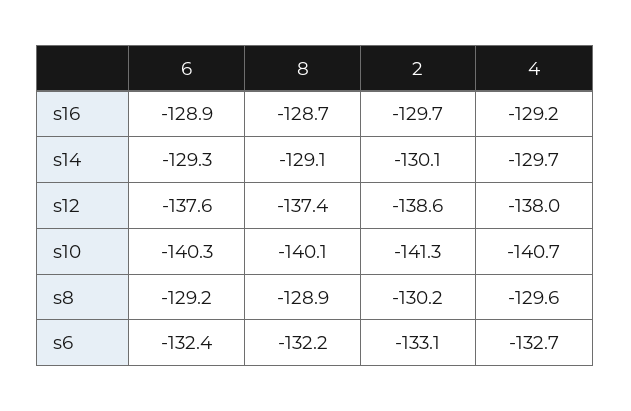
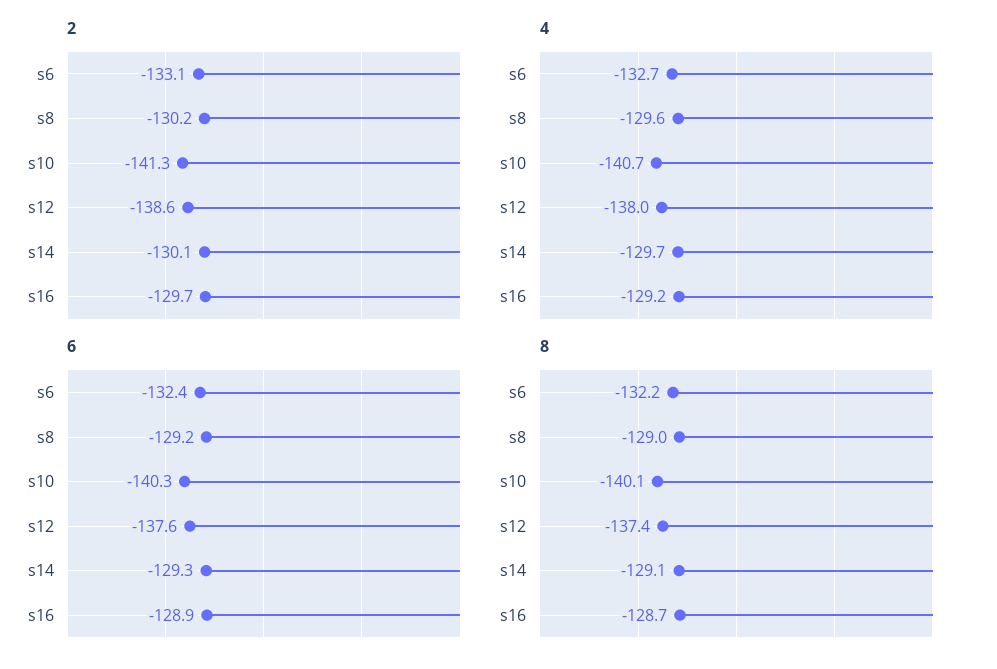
  {
    "6": {
      "s16": -128.9,
      "s14": -129.3,
      "s12": -137.6,
      "s10": -140.3,
      "s8": -129.2,
      "s6": -132.4
    },
    "8": {
      "s16": -128.7,
      "s14": -129.1,
      "s12": -137.4,
      "s10": -140.1,
-     "s8": -128.9,
+     "s8": -129,
      "s6": -132.2
    },
    "2": {
      "s16": -129.7,
      "s14": -130.1,
      "s12": -138.6,
      "s10": -141.3,
      "s8": -130.2,
      "s6": -133.1
    },
    "4": {
      "s16": -129.2,
      "s14": -129.7,
      "s12": -138,
      "s10": -140.7,
      "s8": -129.6,
      "s6": -132.7
    }
  }

